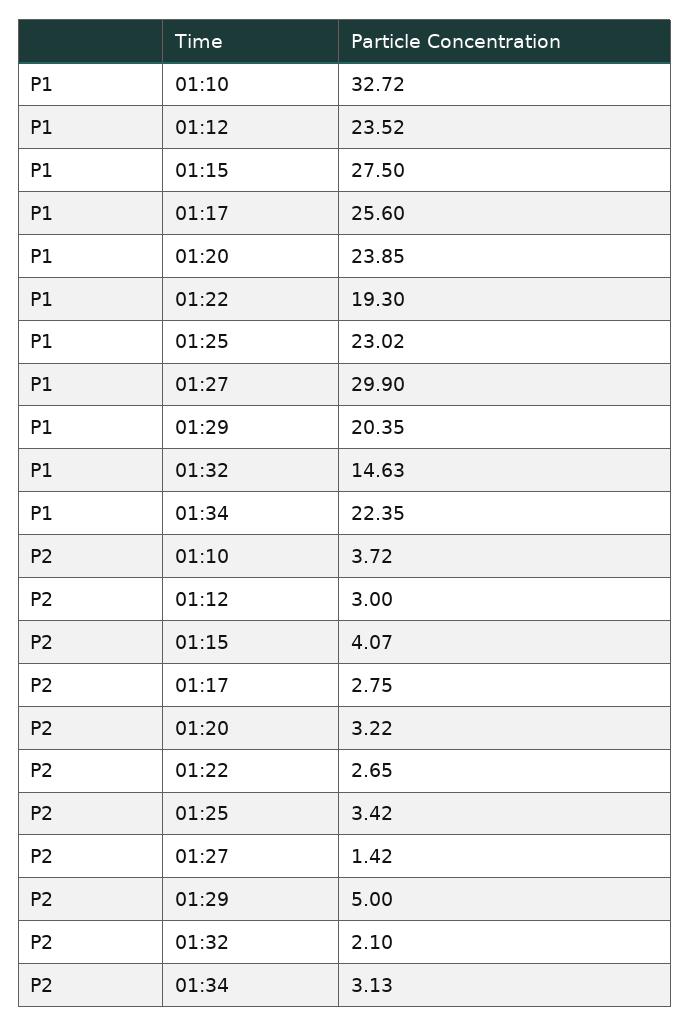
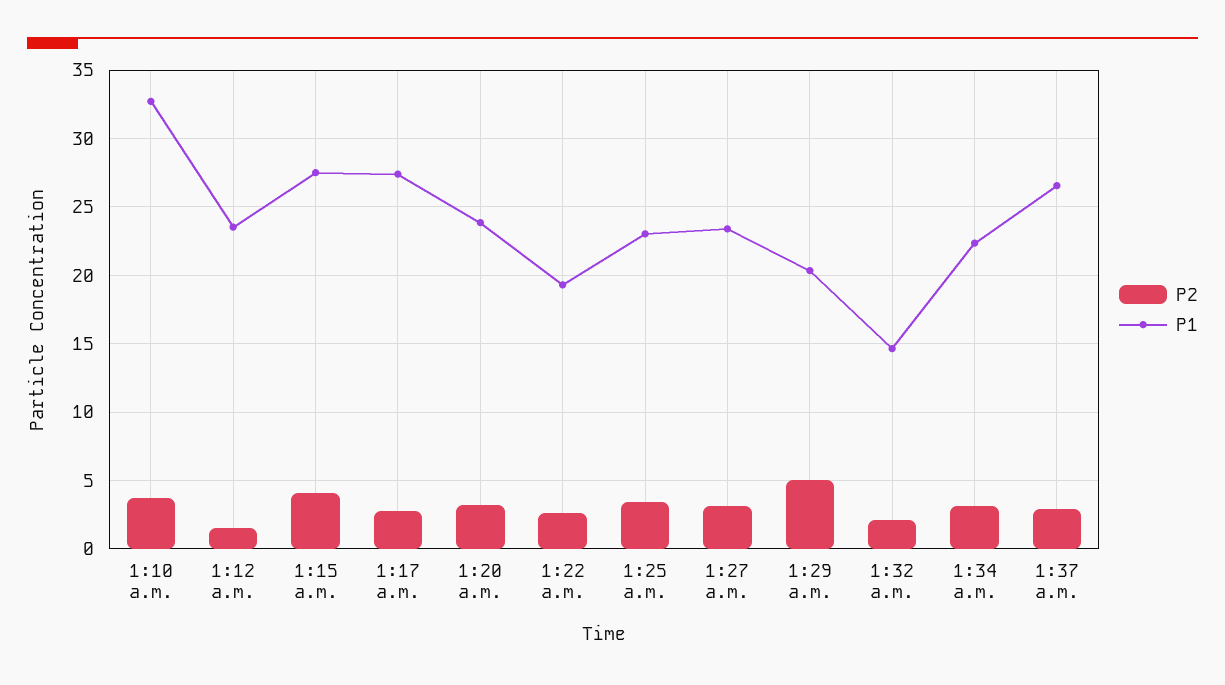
  {
    "P1": {
      "01:10": 32.72,
      "01:12": 23.52,
      "01:15": 27.5,
-     "01:17": 25.6,
+     "01:17": 27.5,
      "01:20": 23.85,
      "01:22": 19.3,
      "01:25": 23.02,
-     "01:27": 29.9,
+     "01:27": 23.5,
      "01:29": 20.35,
      "01:32": 14.63,
-     "01:34": 22.35
+     "01:34": 22.35,
+     "1:37 a.m.": 26.5
    },
    "P2": {
      "01:10": 3.72,
-     "01:12": 3,
+     "01:12": 1.5,
      "01:15": 4.07,
      "01:17": 2.75,
      "01:20": 3.22,
      "01:22": 2.65,
      "01:25": 3.42,
-     "01:27": 1.42,
+     "01:27": 3,
      "01:29": 5,
      "01:32": 2.1,
-     "01:34": 3.13
+     "01:34": 3.13,
+     "1:37 a.m.": 3
    }
  }

